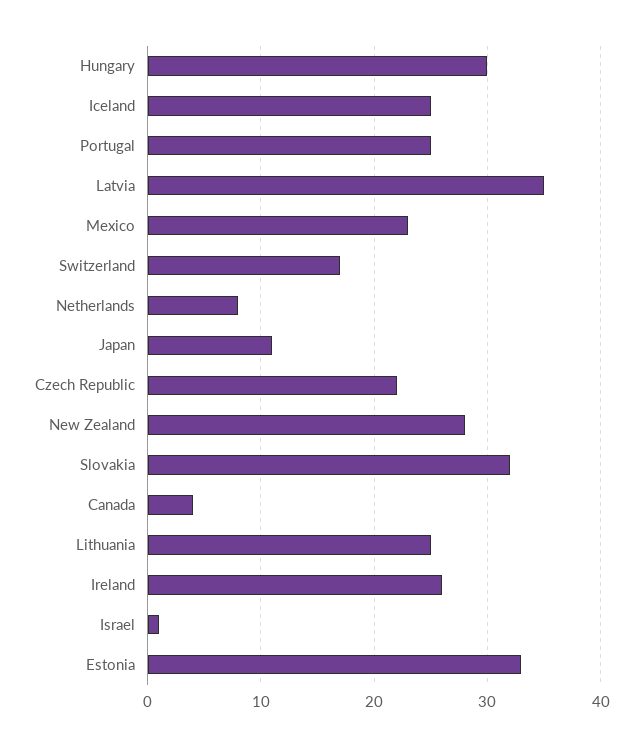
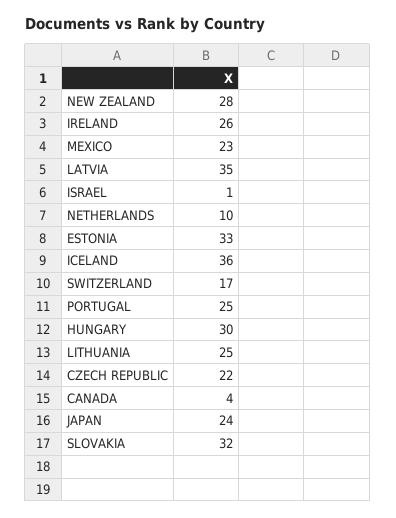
  {
    "Hungary": 30,
-   "Iceland": 25,
+   "Iceland": 36,
    "Portugal": 25,
    "Latvia": 35,
    "Mexico": 23,
    "Switzerland": 17,
-   "Netherlands": 8,
+   "Netherlands": 10,
-   "Japan": 11,
+   "Japan": 24,
    "Czech Republic": 22,
    "New Zealand": 28,
    "Slovakia": 32,
    "Canada": 4,
    "Lithuania": 25,
    "Ireland": 26,
    "Israel": 1,
    "Estonia": 33
  }

